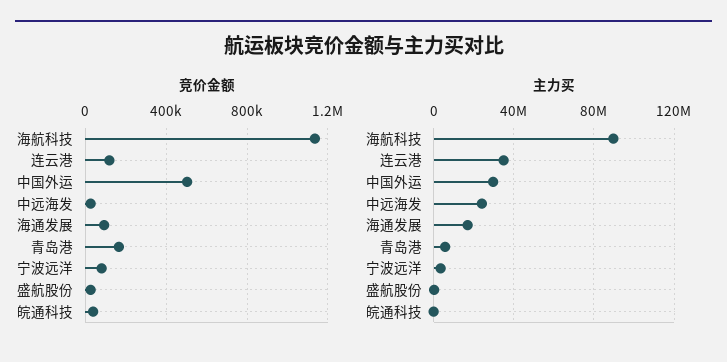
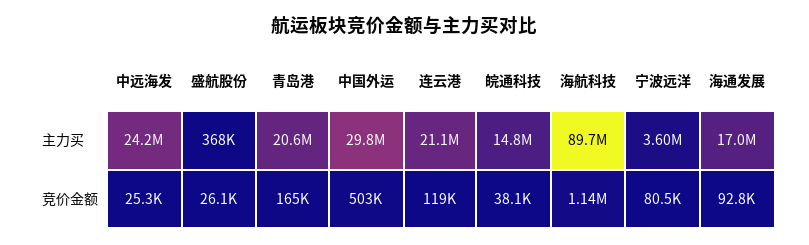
  {
    "竞价金额": {
      "海航科技": 1140000,
      "连云港": 119000,
      "中国外运": 503000,
      "中远海发": 25300,
      "海通发展": 92800,
      "青岛港": 165000,
      "宁波远洋": 80500,
      "盛航股份": 26100,
      "皖通科技": 38100
    },
    "主力买": {
      "海航科技": 89700000,
-     "连云港": 35000000,
+     "连云港": 21100000,
      "中国外运": 29800000,
      "中远海发": 24200000,
      "海通发展": 17000000,
-     "青岛港": 5000000,
+     "青岛港": 20600000,
      "宁波远洋": 3600000,
      "盛航股份": 368000,
-     "皖通科技": 0
+     "皖通科技": 14800000
    }
  }

